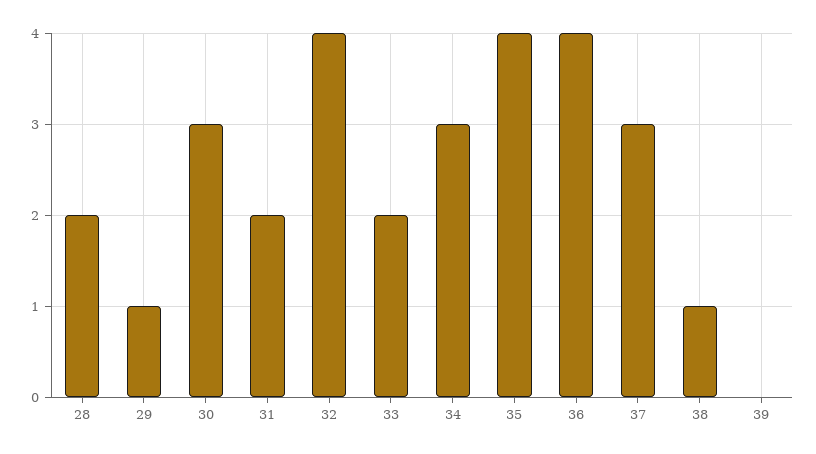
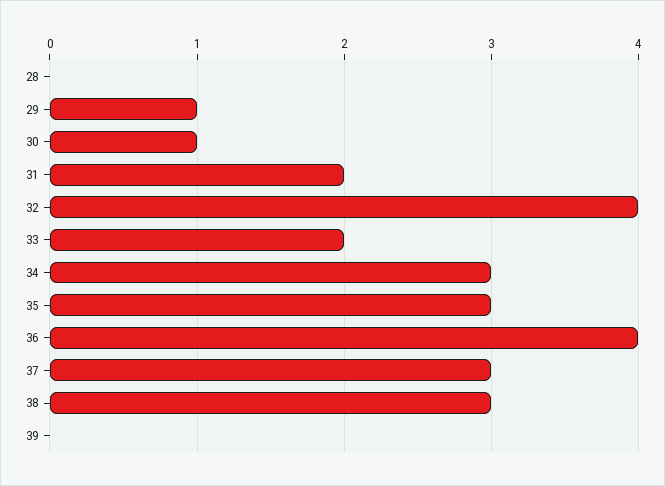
  {
-   "28": 2,
+   "28": 0,
    "29": 1,
-   "30": 3,
+   "30": 1,
    "31": 2,
    "32": 4,
    "33": 2,
    "34": 3,
-   "35": 4,
+   "35": 3,
    "36": 4,
    "37": 3,
-   "38": 1,
+   "38": 3,
    "39": 0
  }

